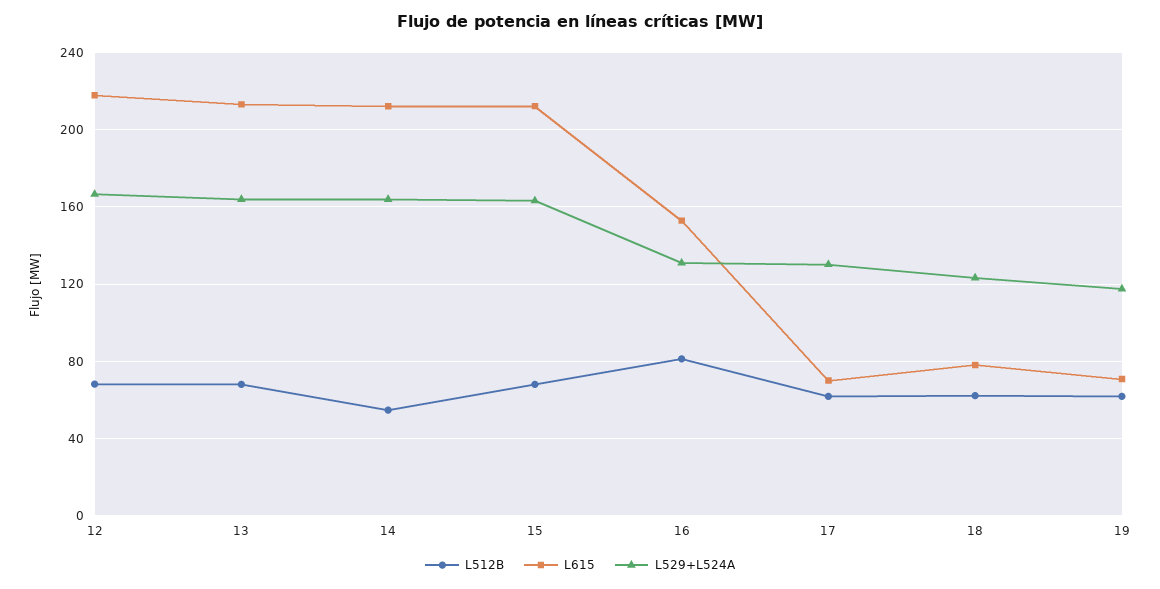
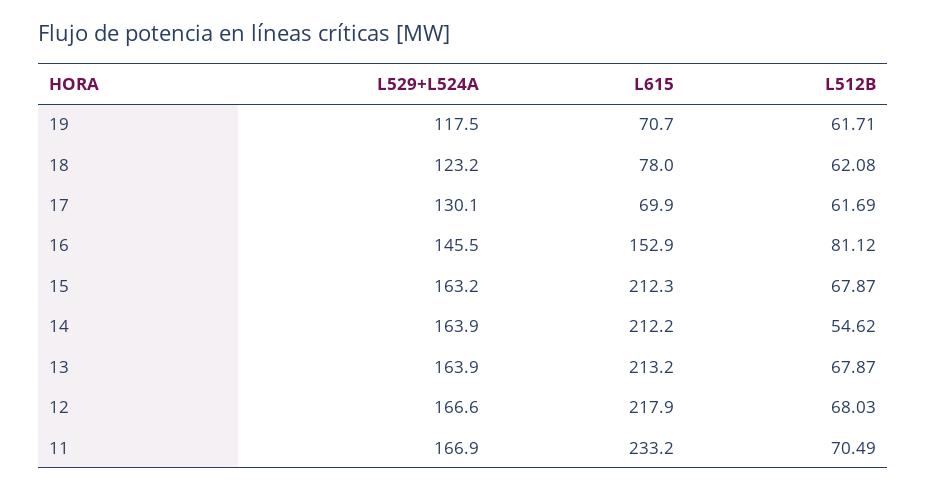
  {
    "L512B": {
      "12": 68.03,
      "13": 67.87,
      "14": 54.62,
      "15": 67.87,
      "16": 81.12,
      "17": 61.69,
      "18": 62.08,
-     "19": 61.71
+     "19": 61.71,
+     "11": 70.49
    },
    "L615": {
      "12": 217.9,
      "13": 213.2,
      "14": 212.2,
      "15": 212.3,
      "16": 152.9,
      "17": 69.9,
      "18": 78,
-     "19": 70.7
+     "19": 70.7,
+     "11": 233.2
    },
    "L529+L524A": {
      "12": 166.6,
      "13": 163.9,
      "14": 163.9,
      "15": 163.2,
-     "16": 130,
+     "16": 145.5,
      "17": 130.1,
      "18": 123.2,
-     "19": 117.5
+     "19": 117.5,
+     "11": 166.9
    }
  }

